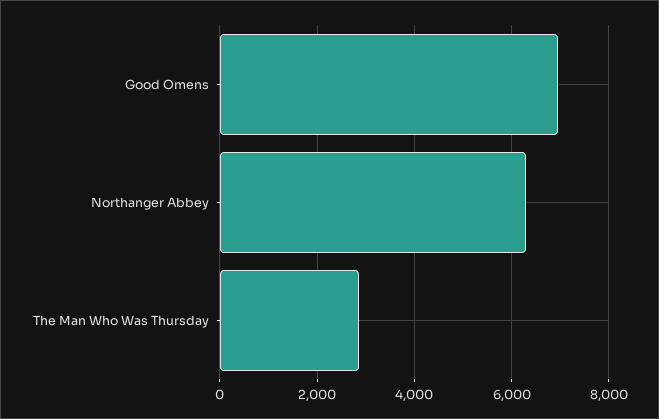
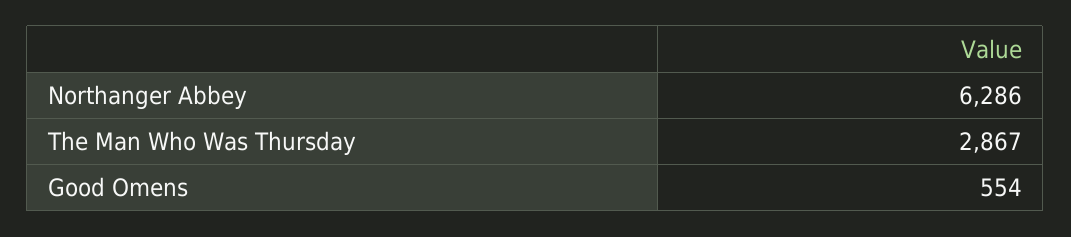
  {
-   "Good Omens": 7000,
+   "Good Omens": 554,
    "Northanger Abbey": 6286,
    "The Man Who Was Thursday": 2867
  }

